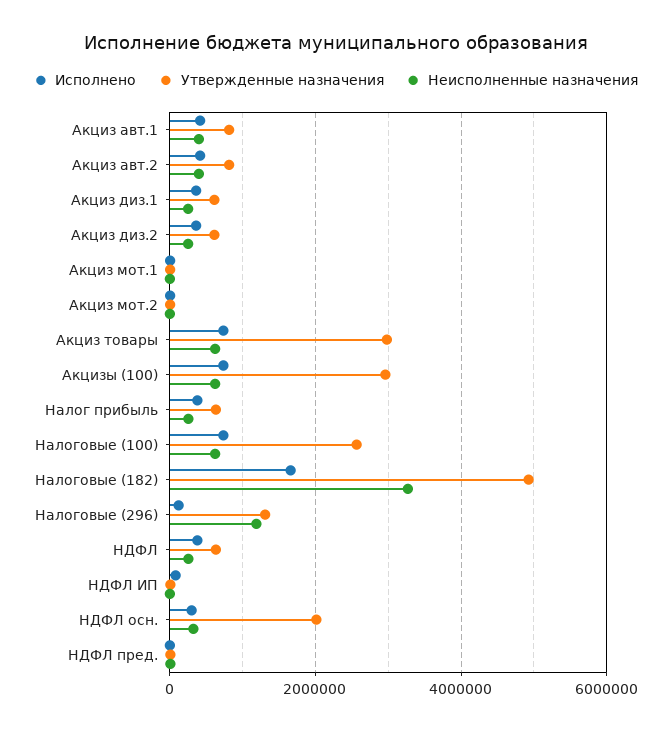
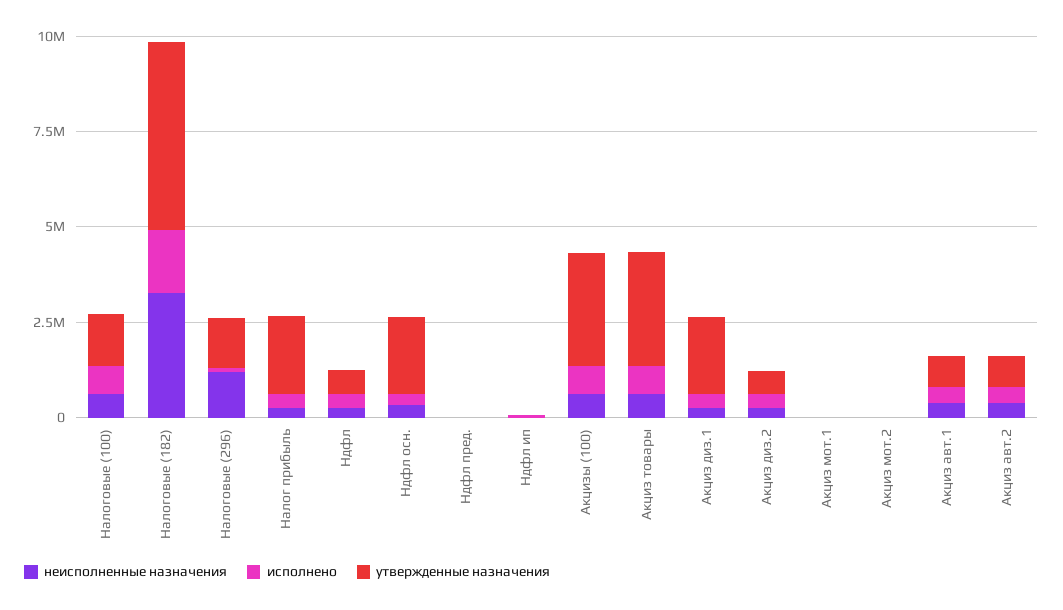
  {
    "Исполнено": {
      "Акциз авт.1": 400000,
      "Акциз авт.2": 400000,
      "Акциз диз.1": 400000,
      "Акциз диз.2": 400000,
      "Акциз мот.1": 0,
      "Акциз мот.2": 0,
      "Акциз товары": 800000,
      "Акцизы (100)": 800000,
      "Налог прибыль": 400000,
      "Налоговые (100)": 800000,
      "Налоговые (182)": 1600000,
      "Налоговые (296)": 200000,
      "НДФЛ": 400000,
      "НДФЛ ИП": 0,
      "НДФЛ осн.": 200000,
      "НДФЛ пред.": 0
    },
    "Утвержденные назначения": {
      "Акциз авт.1": 800000,
      "Акциз авт.2": 800000,
-     "Акциз диз.1": 600000,
+     "Акциз диз.1": 2000000,
      "Акциз диз.2": 600000,
      "Акциз мот.1": 0,
      "Акциз мот.2": 0,
      "Акциз товары": 3000000,
      "Акцизы (100)": 3000000,
-     "Налог прибыль": 600000,
+     "Налог прибыль": 2000000,
-     "Налоговые (100)": 2600000,
+     "Налоговые (100)": 1500000,
      "Налоговые (182)": 5000000,
      "Налоговые (296)": 1400000,
      "НДФЛ": 600000,
      "НДФЛ ИП": 0,
      "НДФЛ осн.": 2000000,
      "НДФЛ пред.": 0
    },
    "Неисполненные назначения": {
      "Акциз авт.1": 400000,
      "Акциз авт.2": 400000,
      "Акциз диз.1": 200000,
      "Акциз диз.2": 200000,
      "Акциз мот.1": 0,
      "Акциз мот.2": 0,
      "Акциз товары": 600000,
      "Акцизы (100)": 600000,
      "Налог прибыль": 200000,
      "Налоговые (100)": 600000,
      "Налоговые (182)": 3200000,
      "Налоговые (296)": 1200000,
      "НДФЛ": 200000,
      "НДФЛ ИП": 0,
      "НДФЛ осн.": 400000,
      "НДФЛ пред.": 0
    }
  }

